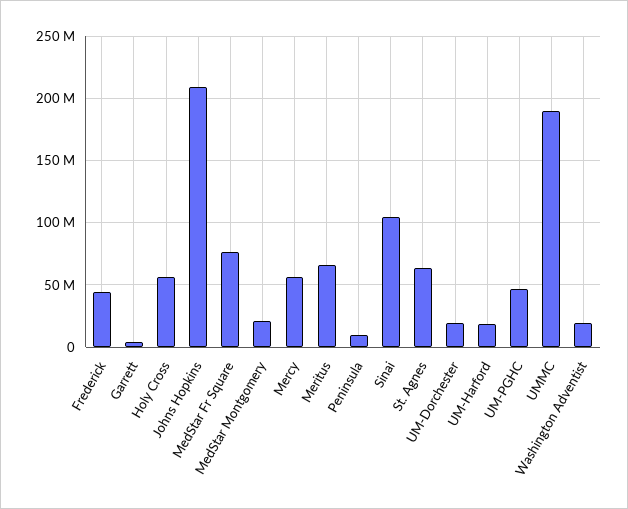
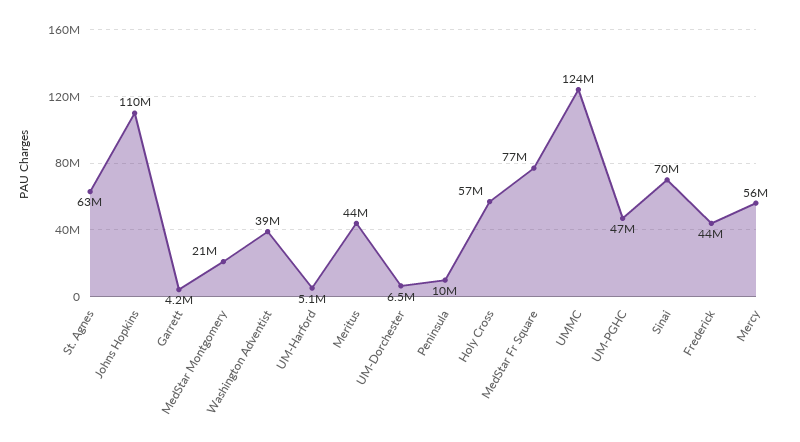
  {
    "Frederick": 44000000,
    "Garrett": 4200000,
    "Holy Cross": 57000000,
-   "Johns Hopkins": 210000000,
+   "Johns Hopkins": 110000000,
    "MedStar Fr Square": 77000000,
    "MedStar Montgomery": 21000000,
    "Mercy": 56000000,
-   "Meritus": 65000000,
+   "Meritus": 44000000,
    "Peninsula": 10000000,
-   "Sinai": 105000000,
+   "Sinai": 70000000,
    "St. Agnes": 63000000,
-   "UM-Dorchester": 20000000,
+   "UM-Dorchester": 6500000,
-   "UM-Harford": 20000000,
+   "UM-Harford": 5100000,
    "UM-PGHC": 47000000,
-   "UMMC": 190000000,
+   "UMMC": 124000000,
-   "Washington Adventist": 20000000
+   "Washington Adventist": 39000000
  }

